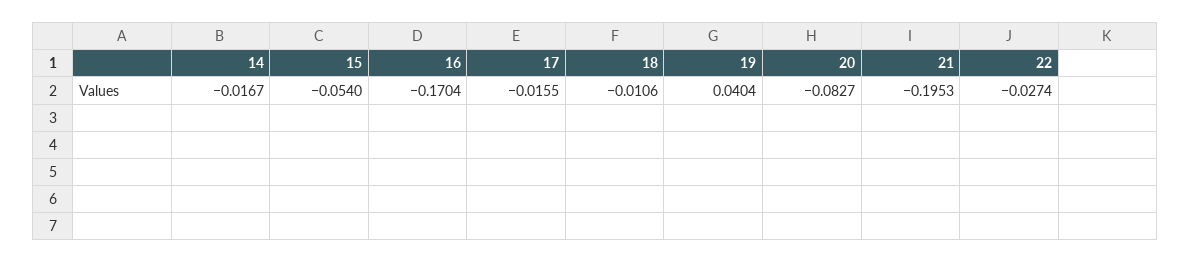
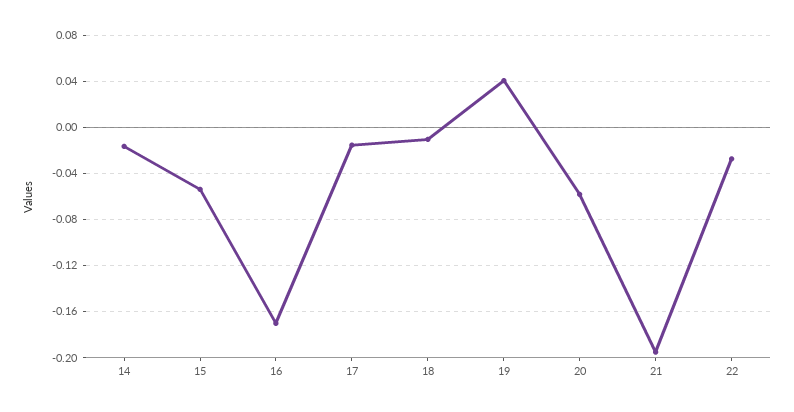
  {
    "14": -0.0167,
    "15": -0.054,
    "16": -0.1704,
    "17": -0.0155,
    "18": -0.0106,
    "19": 0.0404,
-   "20": -0.0827,
+   "20": -0.06,
    "21": -0.1953,
    "22": -0.0274
  }

